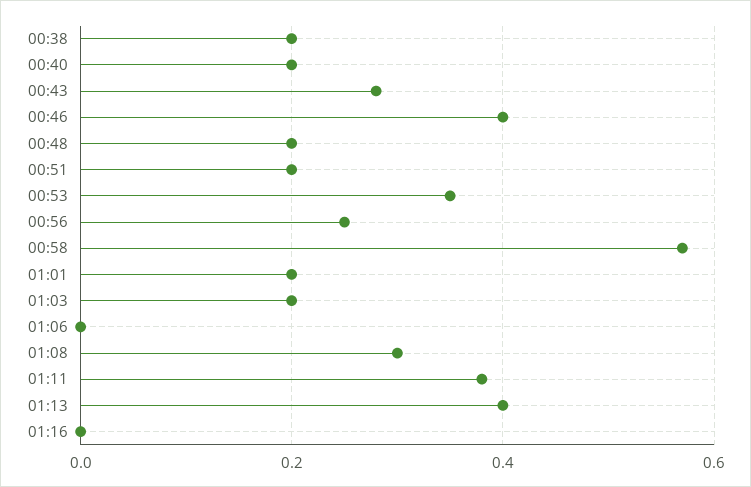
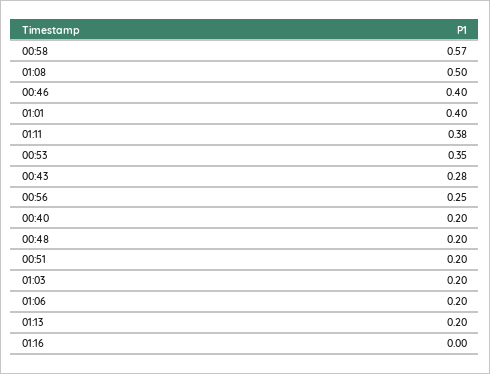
  {
-   "00:38": 0.2,
    "00:40": 0.2,
    "00:43": 0.28,
    "00:46": 0.4,
    "00:48": 0.2,
    "00:51": 0.2,
    "00:53": 0.35,
    "00:56": 0.25,
    "00:58": 0.57,
-   "01:01": 0.2,
+   "01:01": 0.4,
    "01:03": 0.2,
-   "01:06": 0,
+   "01:06": 0.2,
-   "01:08": 0.3,
+   "01:08": 0.5,
    "01:11": 0.38,
-   "01:13": 0.4,
+   "01:13": 0.2,
    "01:16": 0
  }

